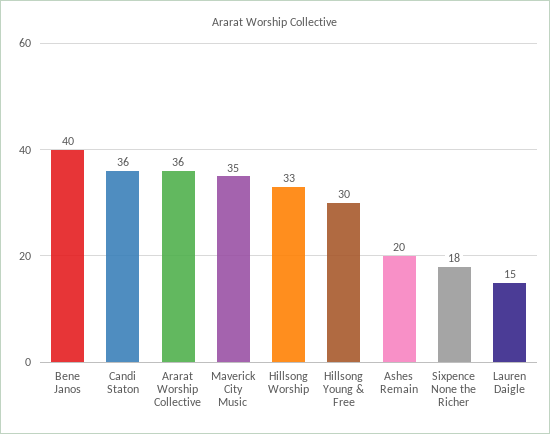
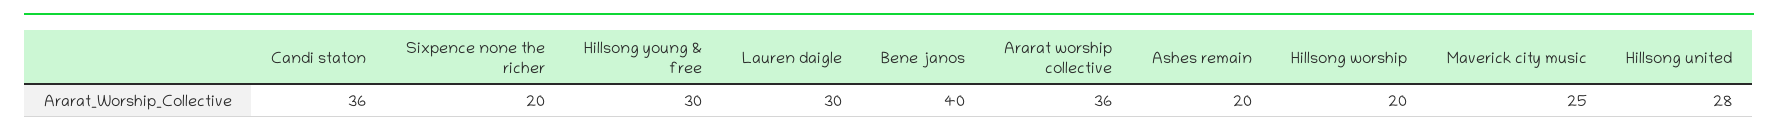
  {
    "Bene Janos": 40,
    "Candi Staton": 36,
    "Ararat Worship Collective": 36,
-   "Maverick City Music": 35,
+   "Maverick City Music": 25,
-   "Hillsong Worship": 33,
+   "Hillsong Worship": 20,
    "Hillsong Young & Free": 30,
    "Ashes Remain": 20,
-   "Sixpence None the Richer": 18,
+   "Sixpence None the Richer": 20,
-   "Lauren Daigle": 15
+   "Lauren Daigle": 30,
+   "Hillsong united": 28
  }

